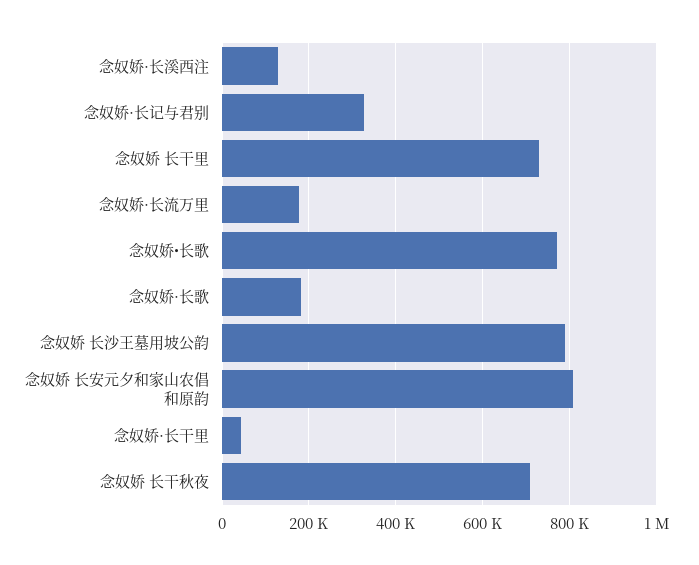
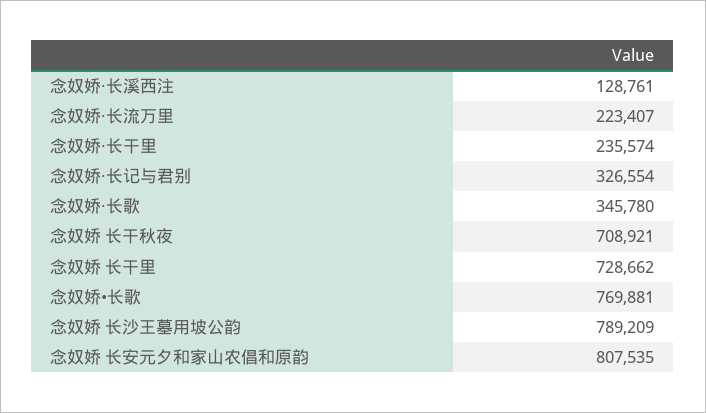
  {
    "念奴娇·长溪西注": 128761,
    "念奴娇·长记与君别": 326554,
    "念奴娇 长干里": 728662,
-   "念奴娇·长流万里": 180000,
+   "念奴娇·长流万里": 223407,
    "念奴娇•长歌": 769881,
-   "念奴娇·长歌": 180000,
+   "念奴娇·长歌": 345780,
    "念奴娇 长沙王墓用坡公韵": 789209,
    "念奴娇 长安元夕和家山农倡和原韵": 807535,
-   "念奴娇·长干里": 40000,
+   "念奴娇·长干里": 235574,
    "念奴娇 长干秋夜": 708921
  }

